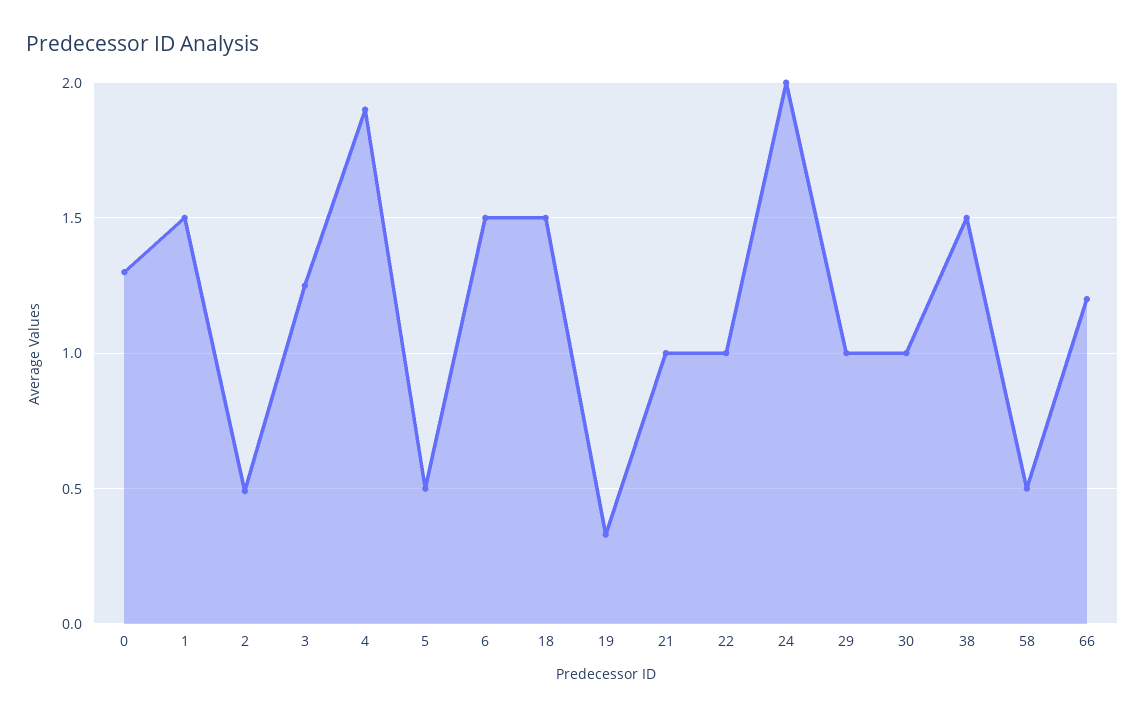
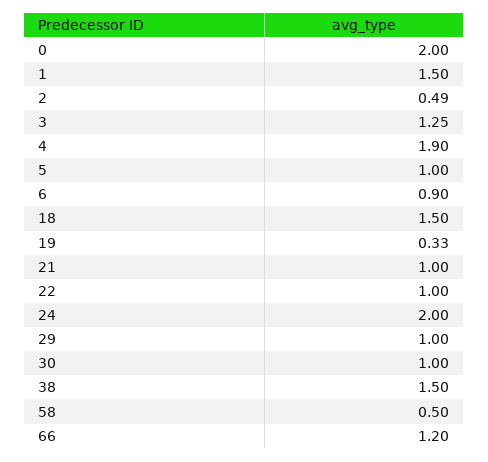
  {
-   "0": 1.3,
+   "0": 2,
    "1": 1.5,
    "2": 0.49,
    "3": 1.25,
    "4": 1.9,
-   "5": 0.5,
+   "5": 1,
-   "6": 1.5,
+   "6": 0.9,
    "18": 1.5,
    "19": 0.33,
    "21": 1,
    "22": 1,
    "24": 2,
    "29": 1,
    "30": 1,
    "38": 1.5,
    "58": 0.5,
    "66": 1.2
  }

